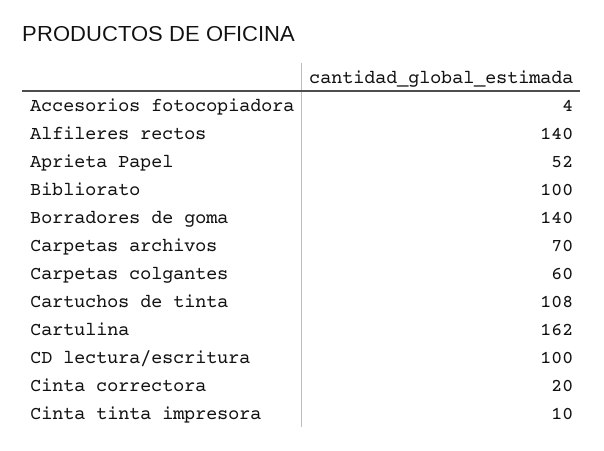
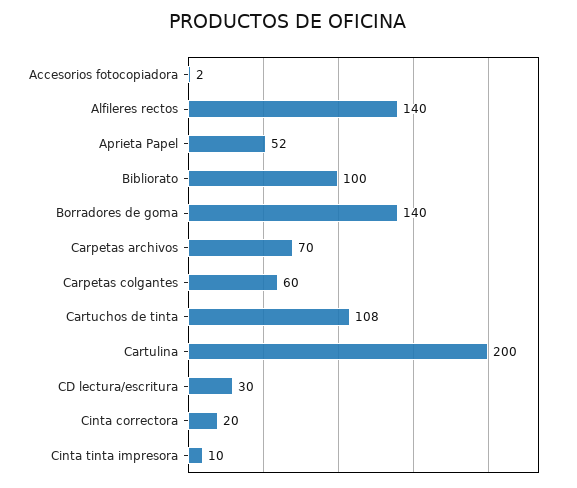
  {
-   "Accesorios fotocopiadora": 4,
+   "Accesorios fotocopiadora": 2,
    "Alfileres rectos": 140,
    "Aprieta Papel": 52,
    "Bibliorato": 100,
    "Borradores de goma": 140,
    "Carpetas archivos": 70,
    "Carpetas colgantes": 60,
    "Cartuchos de tinta": 108,
-   "Cartulina": 162,
+   "Cartulina": 200,
-   "CD lectura/escritura": 100,
+   "CD lectura/escritura": 30,
    "Cinta correctora": 20,
    "Cinta tinta impresora": 10
  }

